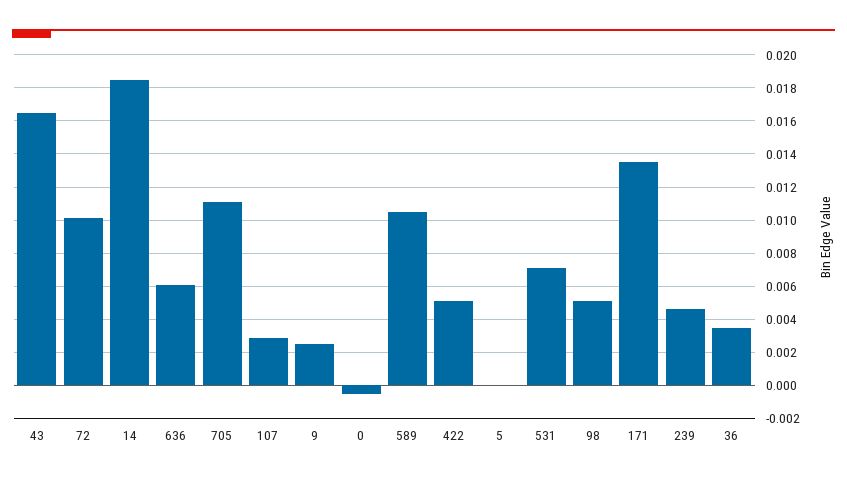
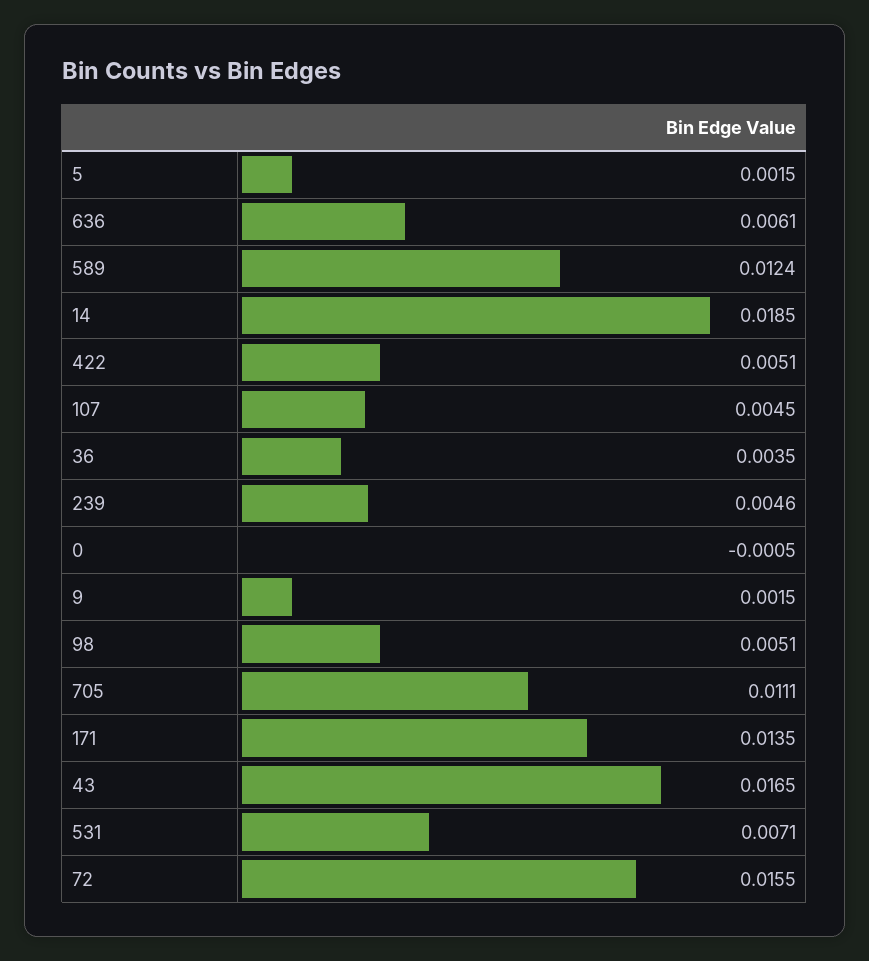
  {
    "43": 0.0165,
-   "72": 0.01,
+   "72": 0.0155,
    "14": 0.0185,
    "636": 0.0061,
    "705": 0.0111,
-   "107": 0.003,
+   "107": 0.0045,
-   "9": 0.0025,
+   "9": 0.0015,
    "0": -0.0005,
-   "589": 0.0105,
+   "589": 0.0124,
    "422": 0.0051,
-   "5": 0,
+   "5": 0.0015,
    "531": 0.0071,
    "98": 0.0051,
    "171": 0.0135,
    "239": 0.0046,
    "36": 0.0035
  }

